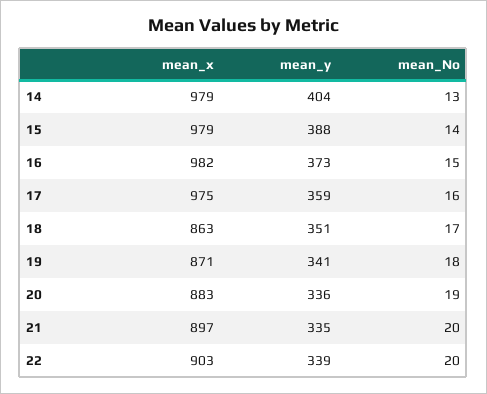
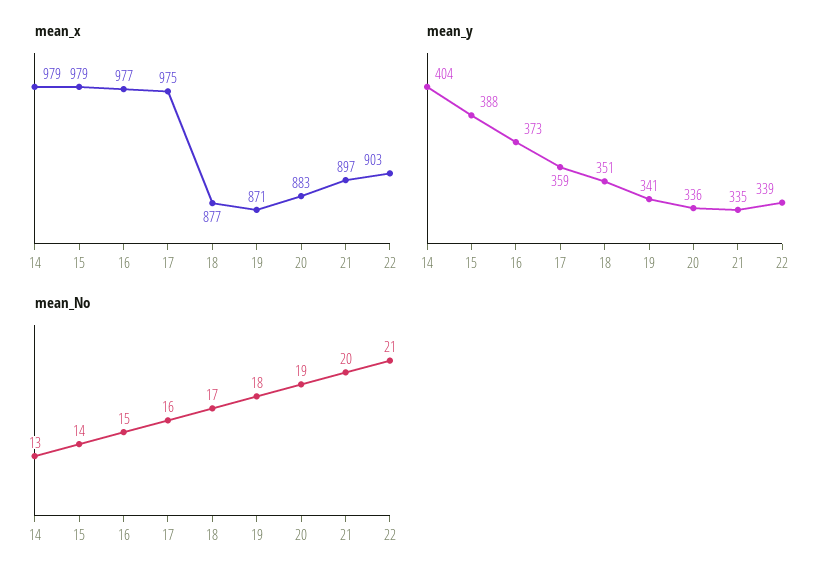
  {
    "mean_x": {
      "14": 979,
      "15": 979,
-     "16": 982,
+     "16": 977,
      "17": 975,
-     "18": 863,
+     "18": 877,
      "19": 871,
      "20": 883,
      "21": 897,
      "22": 903
    },
    "mean_y": {
      "14": 404,
      "15": 388,
      "16": 373,
      "17": 359,
      "18": 351,
      "19": 341,
      "20": 336,
      "21": 335,
      "22": 339
    },
    "mean_No": {
      "14": 13,
      "15": 14,
      "16": 15,
      "17": 16,
      "18": 17,
      "19": 18,
      "20": 19,
      "21": 20,
-     "22": 20
+     "22": 21
    }
  }

